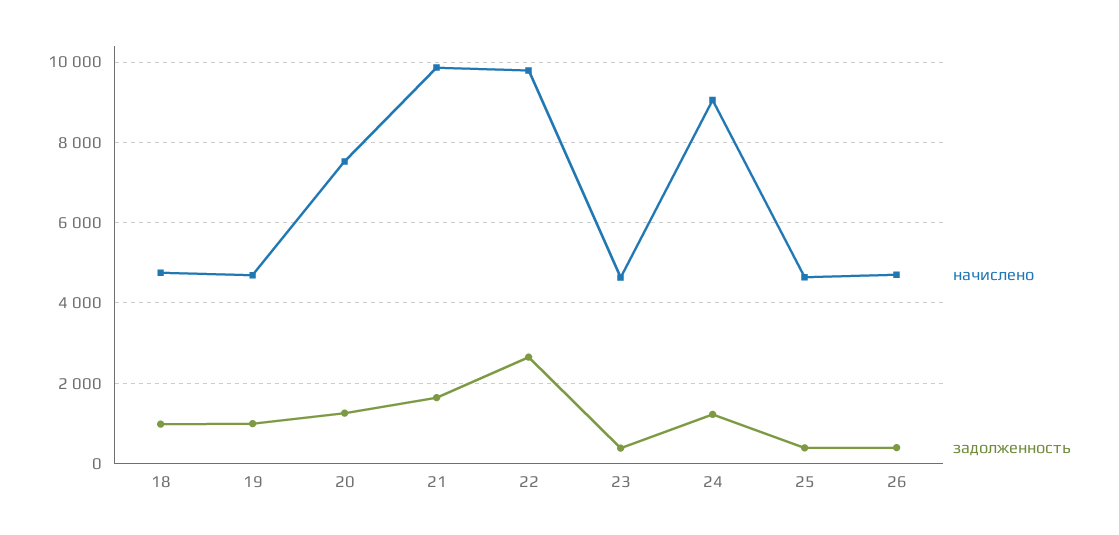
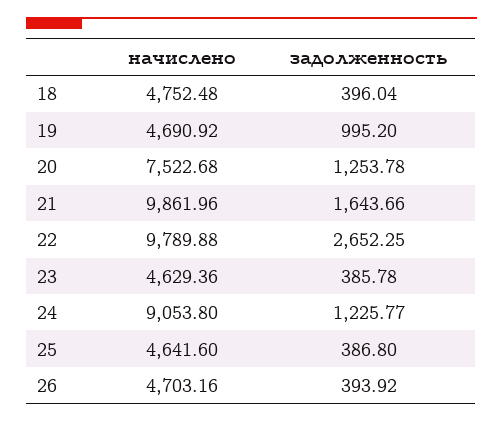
  {
    "начислено": {
      "18": 4752.48,
      "19": 4690.92,
      "20": 7522.68,
      "21": 9861.96,
      "22": 9789.88,
      "23": 4629.36,
      "24": 9053.8,
      "25": 4641.6,
      "26": 4703.16
    },
    "задолженность": {
-     "18": 1000,
+     "18": 396.04,
      "19": 995.2,
      "20": 1253.78,
      "21": 1643.66,
      "22": 2652.25,
      "23": 385.78,
      "24": 1225.77,
      "25": 386.8,
      "26": 393.92
    }
  }

